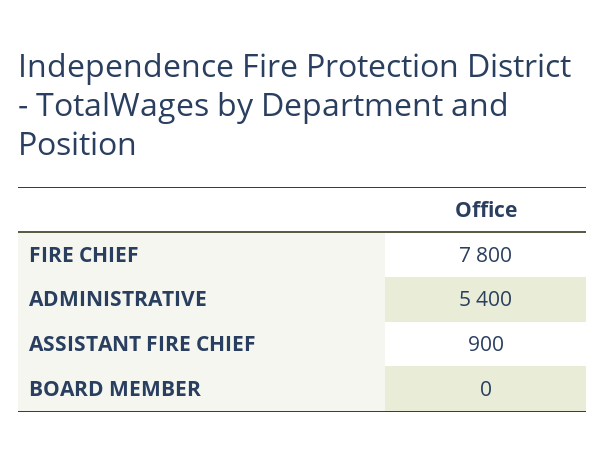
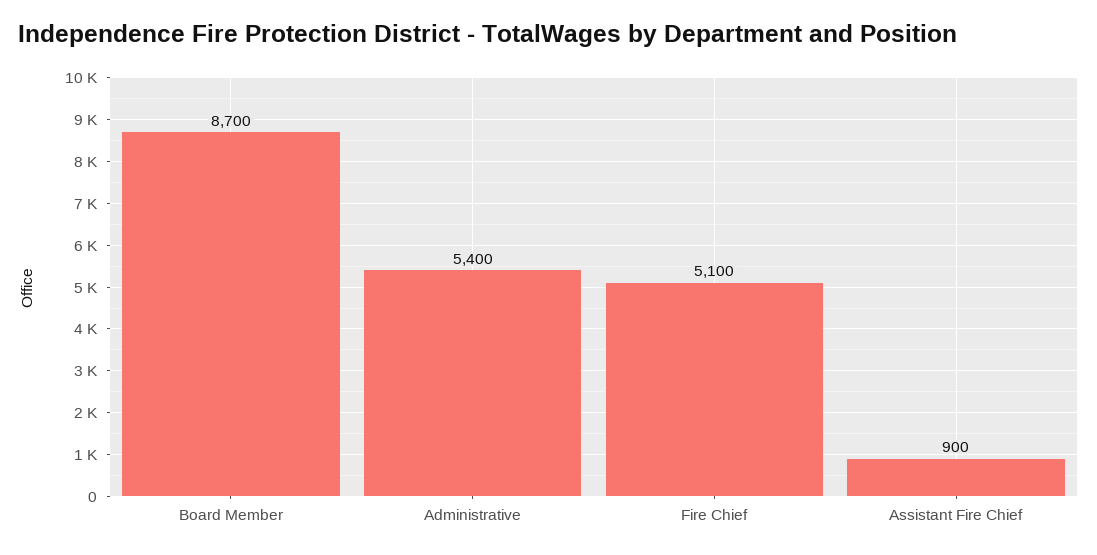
  {
-   "FIRE CHIEF": 7800,
+   "FIRE CHIEF": 5100,
    "ADMINISTRATIVE": 5400,
    "ASSISTANT FIRE CHIEF": 900,
-   "BOARD MEMBER": 0
+   "BOARD MEMBER": 8700
  }

